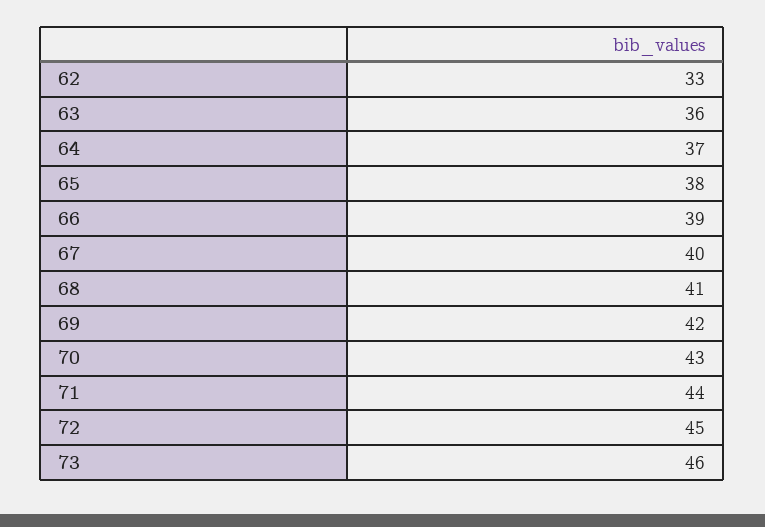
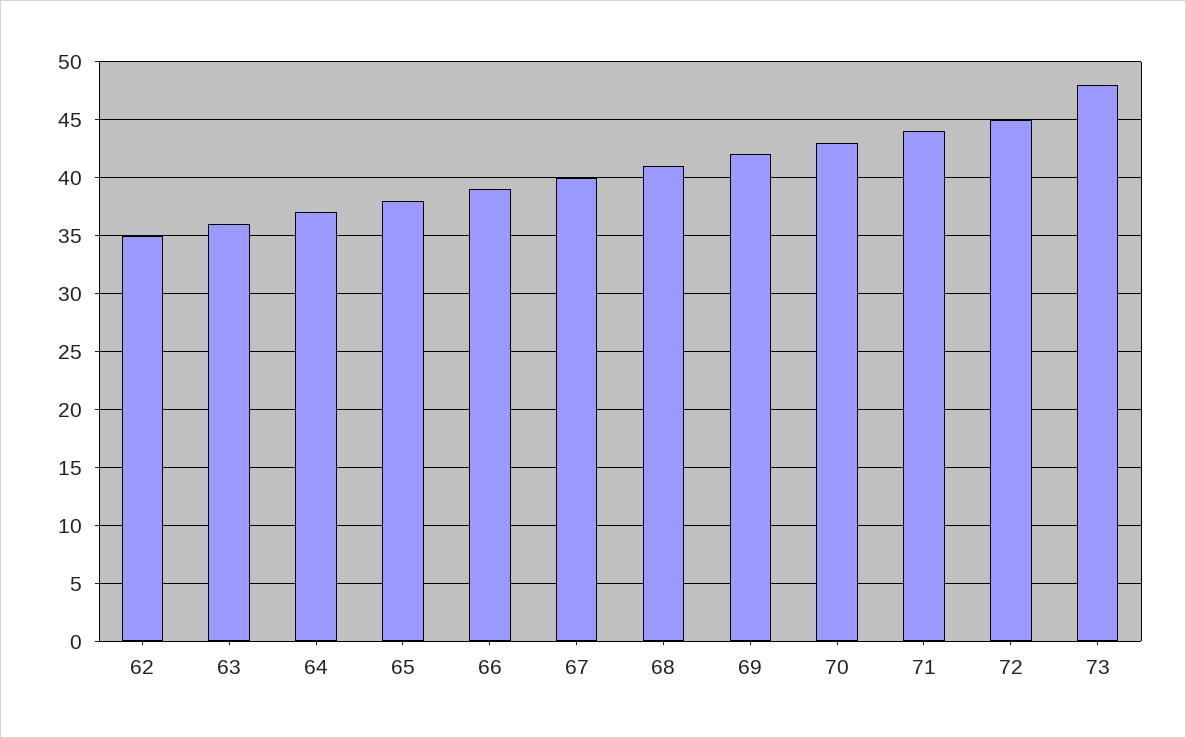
  {
-   "62": 33,
+   "62": 35,
    "63": 36,
    "64": 37,
    "65": 38,
    "66": 39,
    "67": 40,
    "68": 41,
    "69": 42,
    "70": 43,
    "71": 44,
    "72": 45,
-   "73": 46
+   "73": 48
  }

